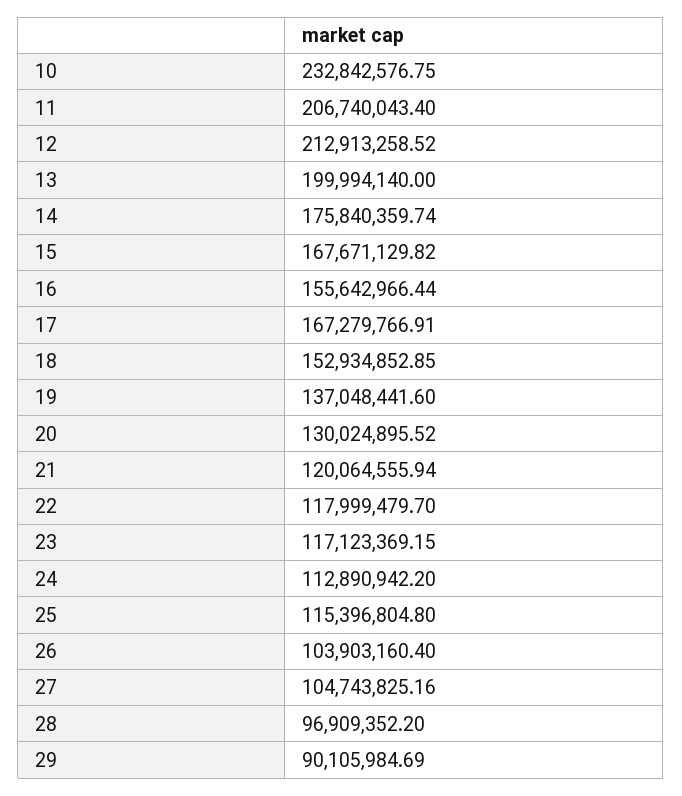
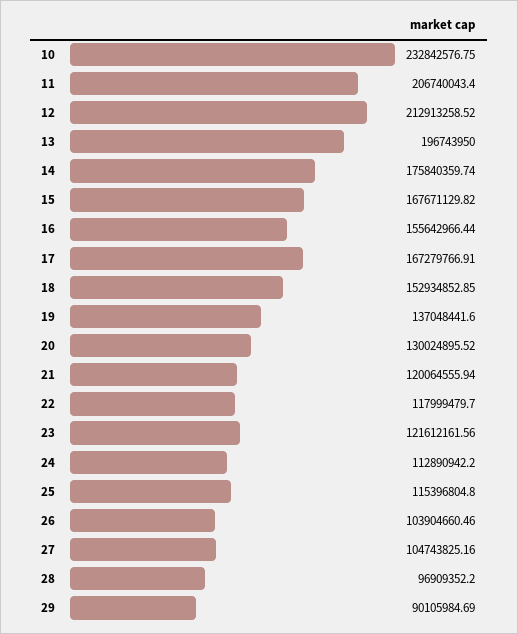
  {
    "10": 232842576.75,
    "11": 206740043.4,
    "12": 212913258.52,
-   "13": 199994140,
+   "13": 196743950,
    "14": 175840359.74,
    "15": 167671129.82,
    "16": 155642966.44,
    "17": 167279766.91,
    "18": 152934852.85,
    "19": 137048441.6,
    "20": 130024895.52,
    "21": 120064555.94,
    "22": 117999479.7,
-   "23": 117123369.15,
+   "23": 121612161.56,
    "24": 112890942.2,
    "25": 115396804.8,
-   "26": 103903160.4,
+   "26": 103904660.46,
    "27": 104743825.16,
    "28": 96909352.2,
    "29": 90105984.69
  }

